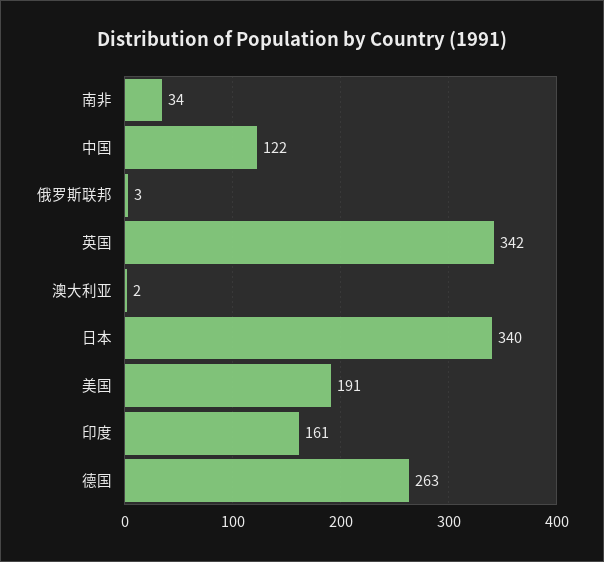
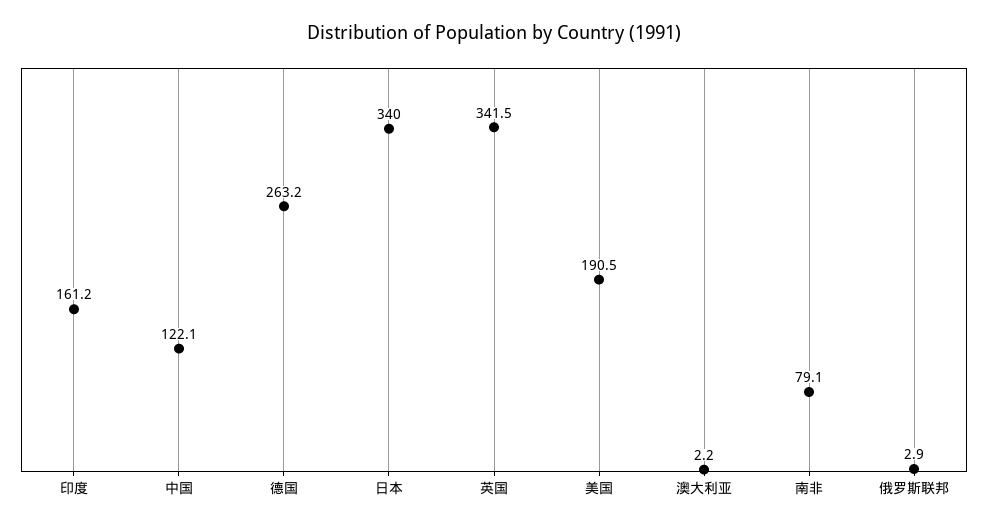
  {
-   "南非": 34,
+   "南非": 79.1,
    "中国": 122.1,
    "俄罗斯联邦": 2.9,
    "英国": 341.5,
    "澳大利亚": 2.2,
    "日本": 340,
    "美国": 190.5,
    "印度": 161.2,
    "德国": 263.2
  }

